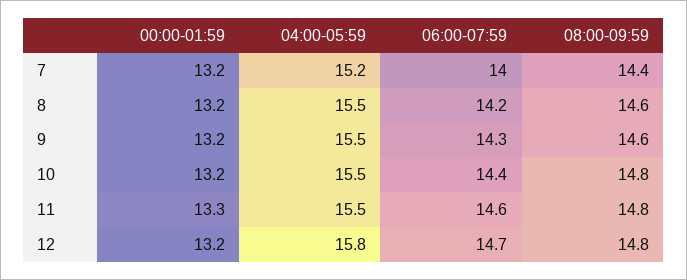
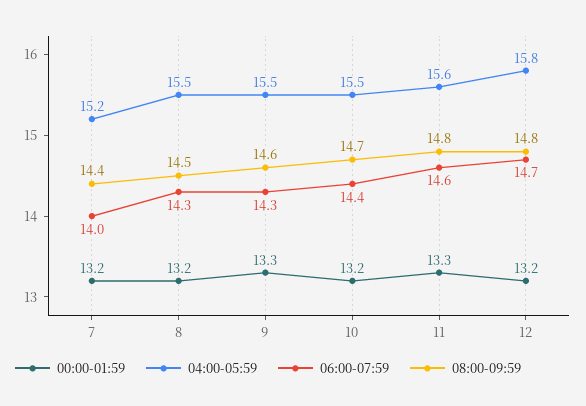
  {
    "00:00-01:59": {
      "7": 13.2,
      "8": 13.2,
-     "9": 13.2,
+     "9": 13.3,
      "10": 13.2,
      "11": 13.3,
      "12": 13.2
    },
    "04:00-05:59": {
      "7": 15.2,
      "8": 15.5,
      "9": 15.5,
      "10": 15.5,
-     "11": 15.5,
+     "11": 15.6,
      "12": 15.8
    },
    "06:00-07:59": {
      "7": 14,
-     "8": 14.2,
+     "8": 14.3,
      "9": 14.3,
      "10": 14.4,
      "11": 14.6,
      "12": 14.7
    },
    "08:00-09:59": {
      "7": 14.4,
-     "8": 14.6,
+     "8": 14.5,
      "9": 14.6,
-     "10": 14.8,
+     "10": 14.7,
      "11": 14.8,
      "12": 14.8
    }
  }

